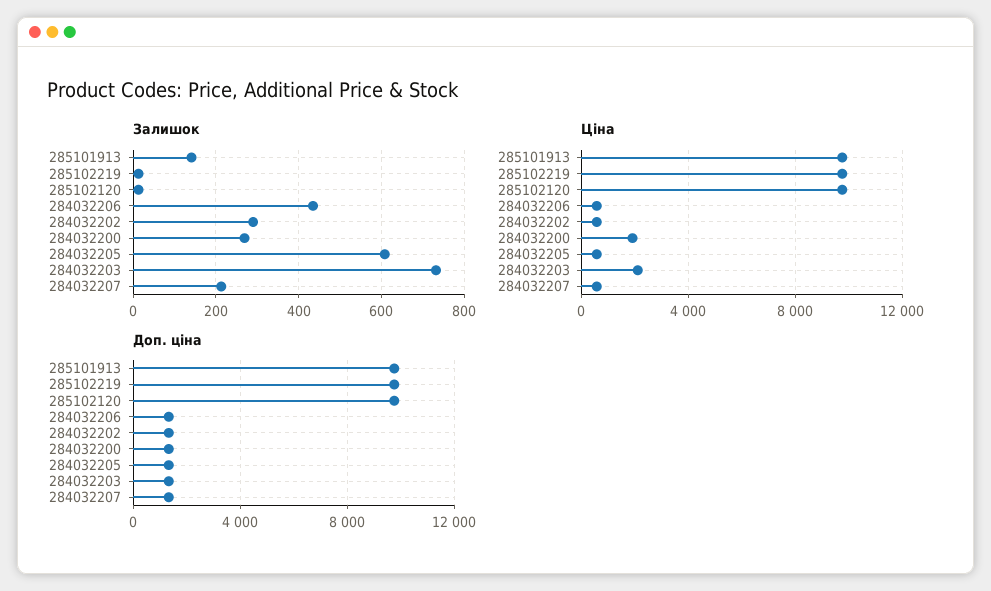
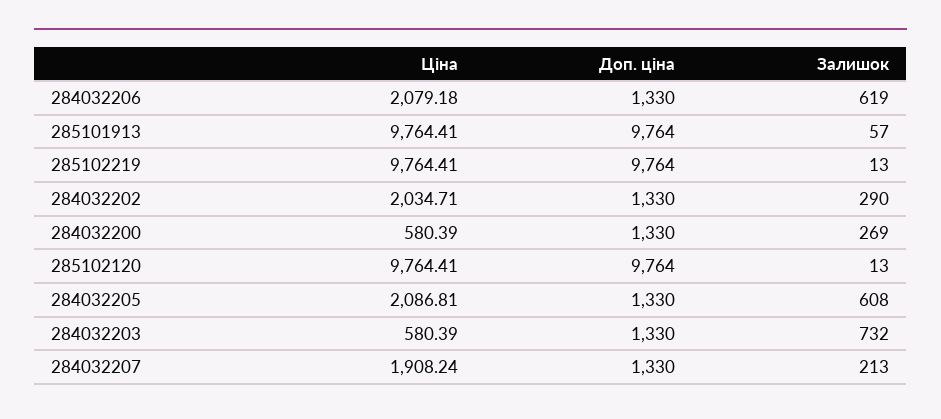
  {
    "Залишок": {
-     "285101913": 140,
+     "285101913": 57,
      "285102219": 13,
      "285102120": 13,
-     "284032206": 440,
+     "284032206": 619,
      "284032202": 290,
      "284032200": 269,
      "284032205": 608,
      "284032203": 732,
      "284032207": 213
    },
    "Ціна": {
      "285101913": 9764.41,
      "285102219": 9764.41,
      "285102120": 9764.41,
-     "284032206": 500,
+     "284032206": 2079.18,
-     "284032202": 500,
+     "284032202": 2034.71,
-     "284032200": 2000,
+     "284032200": 580.39,
-     "284032205": 500,
+     "284032205": 2086.81,
-     "284032203": 2000,
+     "284032203": 580.39,
-     "284032207": 500
+     "284032207": 1908.24
    },
    "Доп. ціна": {
      "285101913": 9764,
      "285102219": 9764,
      "285102120": 9764,
      "284032206": 1330,
      "284032202": 1330,
      "284032200": 1330,
      "284032205": 1330,
      "284032203": 1330,
      "284032207": 1330
    }
  }

